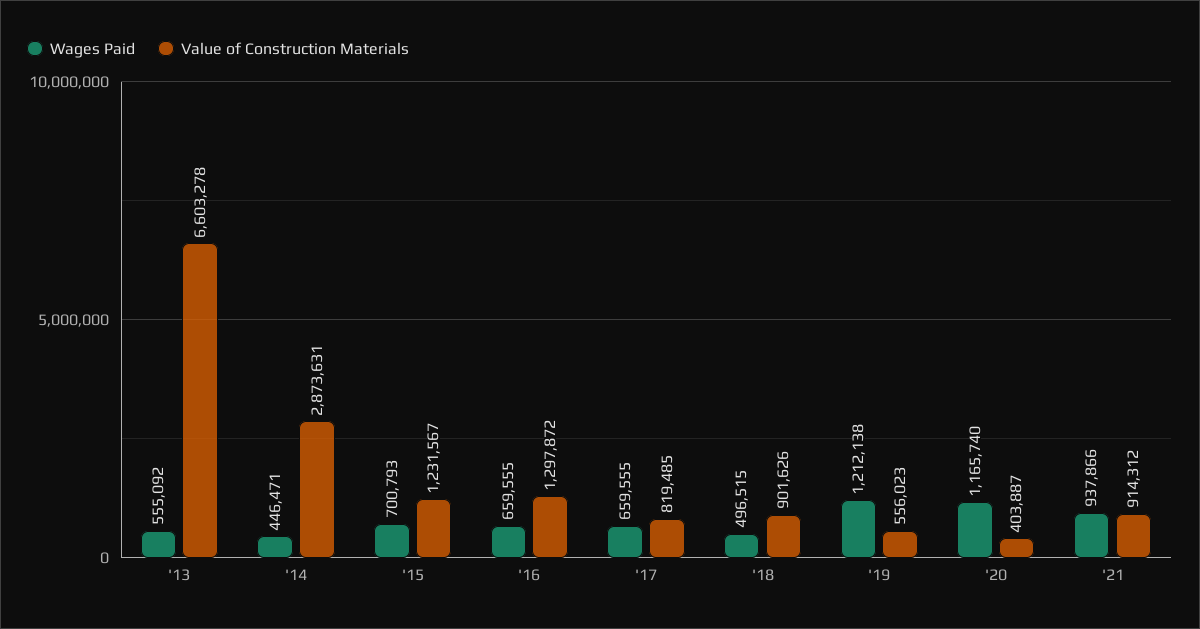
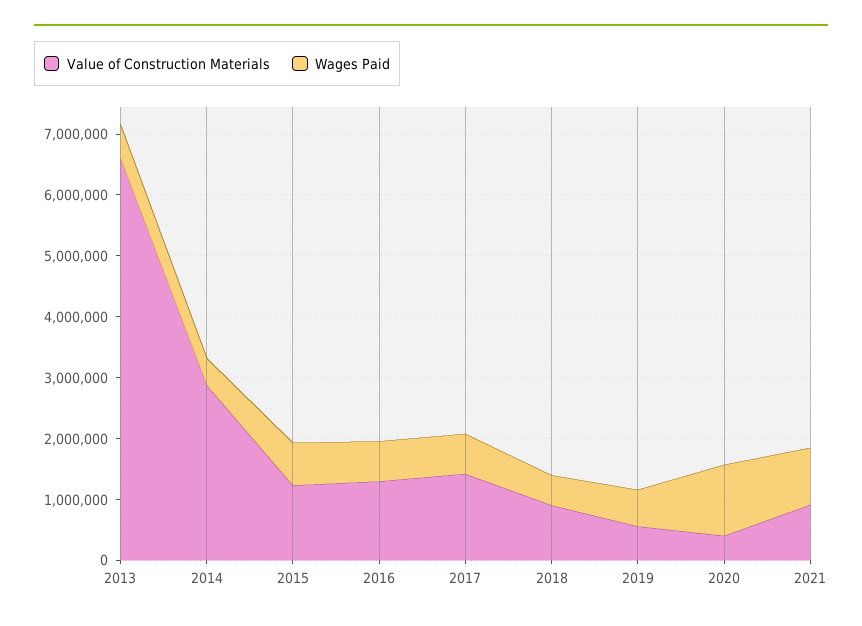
  {
    "Wages Paid": {
      "'13": 555092,
      "'14": 446471,
      "'15": 700793,
      "'16": 659555,
      "'17": 659555,
      "'18": 496515,
-     "'19": 1212138,
+     "'19": 600000,
      "'20": 1165740,
      "'21": 937866
    },
    "Value of Construction Materials": {
      "'13": 6603278,
      "'14": 2873631,
      "'15": 1231567,
      "'16": 1297872,
-     "'17": 819485,
+     "'17": 1400000,
      "'18": 901626,
      "'19": 556023,
      "'20": 403887,
      "'21": 914312
    }
  }

